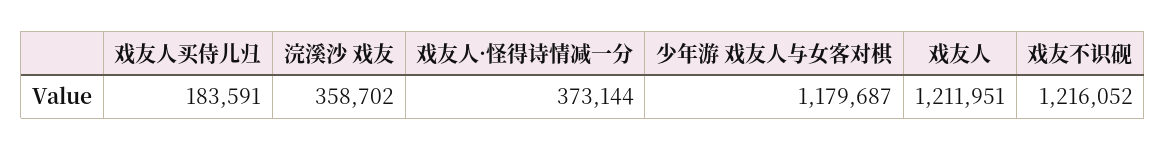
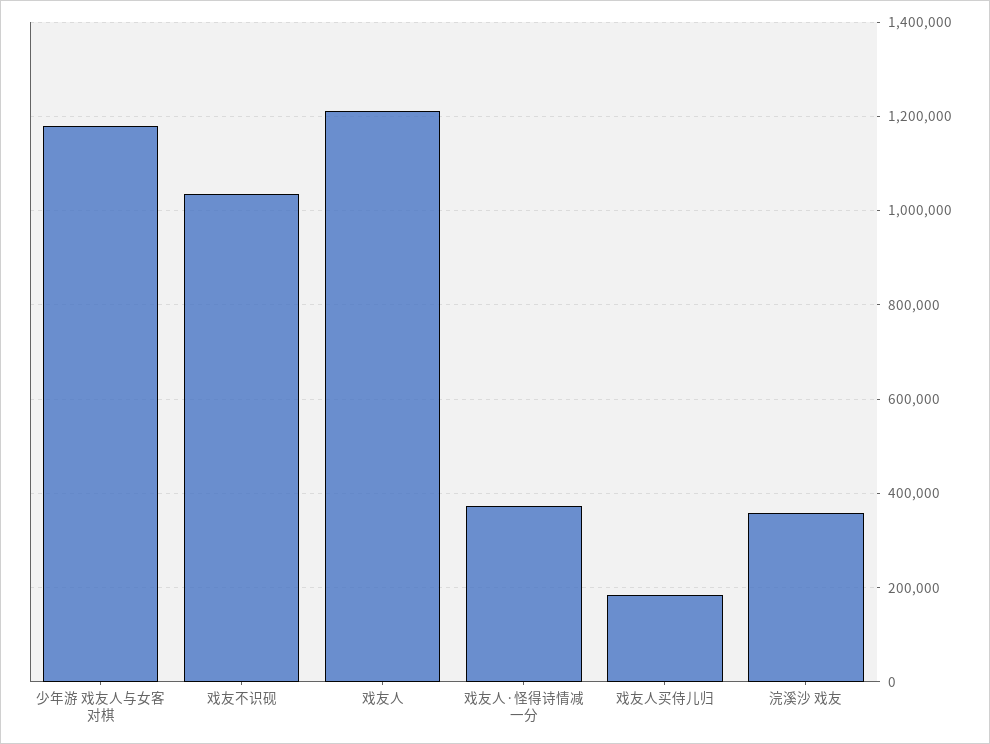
  {
    "戏友人买侍儿归": 183591,
    "浣溪沙 戏友": 358702,
    "戏友人·怪得诗情减一分": 373144,
    "少年游 戏友人与女客对棋": 1179687,
    "戏友人": 1211951,
-   "戏友不识砚": 1216052
+   "戏友不识砚": 1040000
  }

